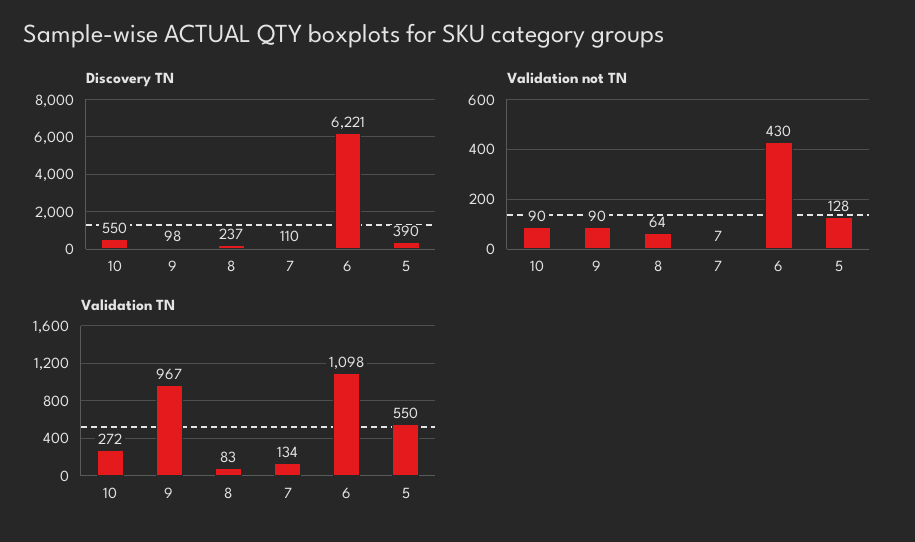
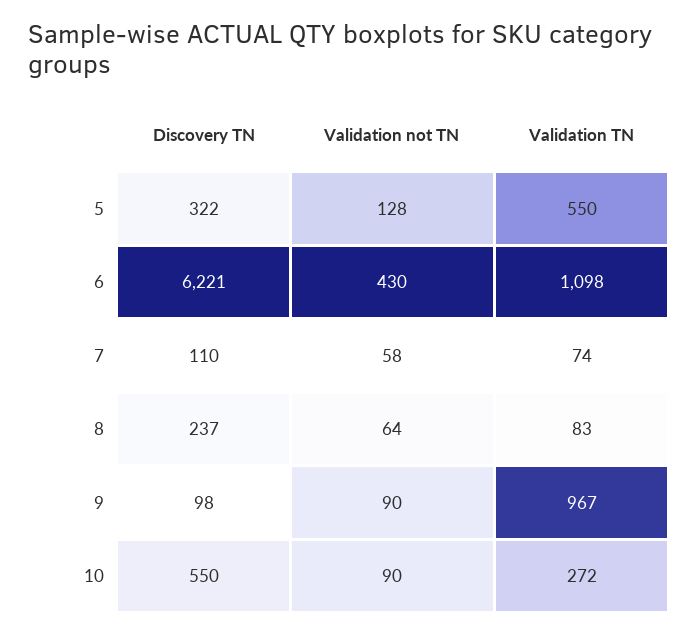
  {
    "Discovery TN": {
      "10": 550,
      "9": 98,
      "8": 237,
      "7": 110,
      "6": 6221,
-     "5": 390
+     "5": 322
    },
    "Validation not TN": {
      "10": 90,
      "9": 90,
      "8": 64,
-     "7": 7,
+     "7": 58,
      "6": 430,
      "5": 128
    },
    "Validation TN": {
      "10": 272,
      "9": 967,
      "8": 83,
-     "7": 134,
+     "7": 74,
      "6": 1098,
      "5": 550
    }
  }

